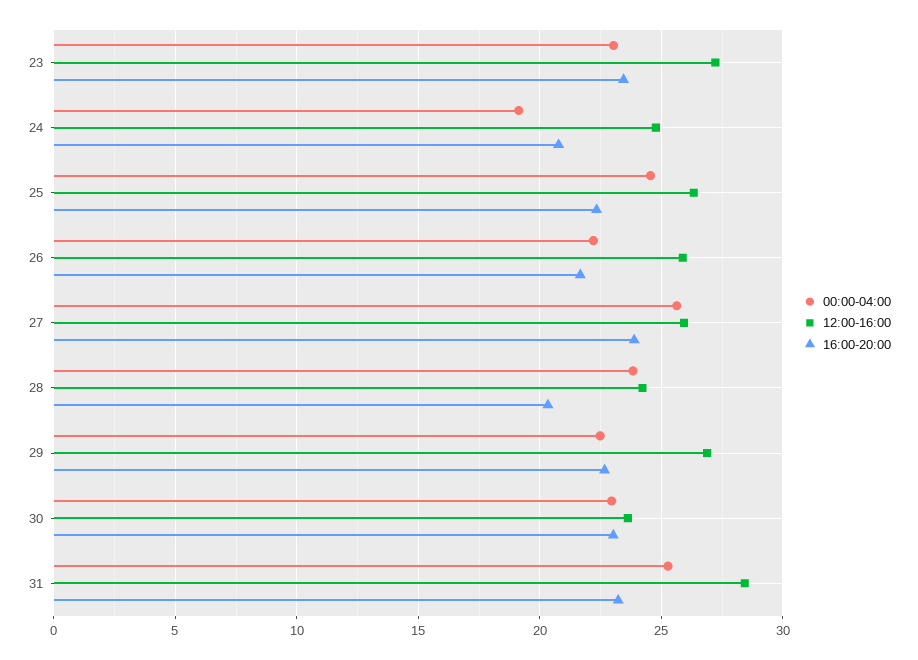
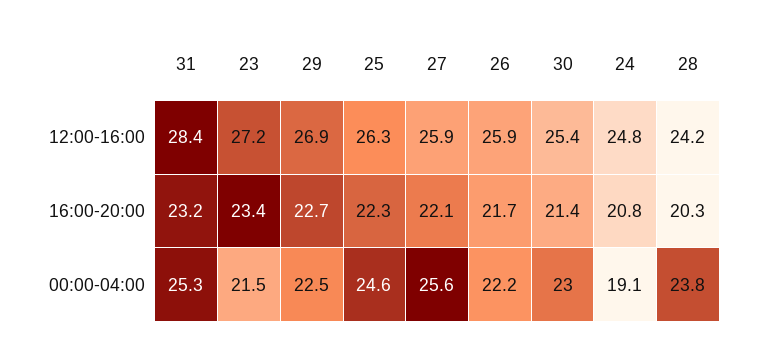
  {
    "00:00-04:00": {
-     "23": 23,
+     "23": 21.5,
      "24": 19.1,
      "25": 24.6,
      "26": 22.2,
      "27": 25.6,
      "28": 23.8,
      "29": 22.5,
      "30": 23,
      "31": 25.3
    },
    "12:00-16:00": {
      "23": 27.2,
      "24": 24.8,
      "25": 26.3,
      "26": 25.9,
      "27": 25.9,
      "28": 24.2,
      "29": 26.9,
-     "30": 23.5,
+     "30": 25.4,
      "31": 28.4
    },
    "16:00-20:00": {
      "23": 23.4,
      "24": 20.8,
      "25": 22.3,
      "26": 21.7,
-     "27": 24,
+     "27": 22.1,
      "28": 20.3,
      "29": 22.7,
-     "30": 23,
+     "30": 21.4,
      "31": 23.2
    }
  }

